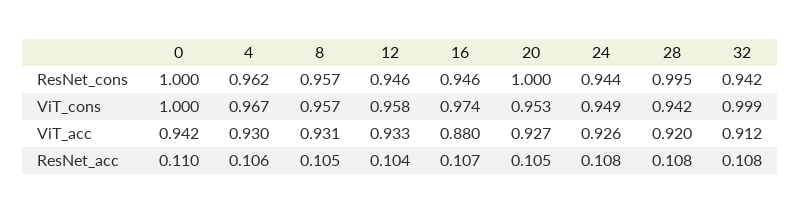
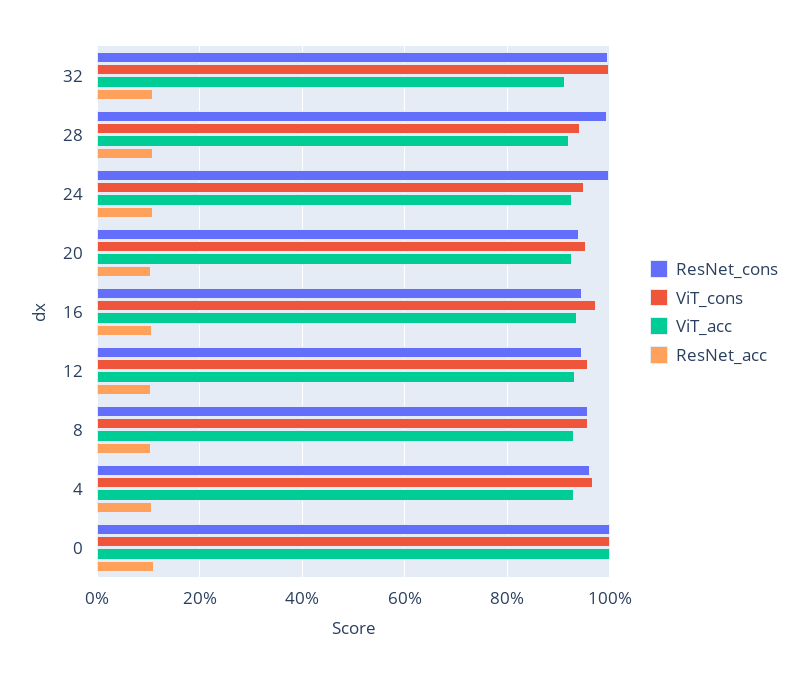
  {
    "ResNet_cons": {
      "0": 1,
      "4": 0.962,
      "8": 0.957,
      "12": 0.946,
      "16": 0.946,
-     "20": 1,
+     "20": 0.94,
-     "24": 0.944,
+     "24": 1,
      "28": 0.995,
-     "32": 0.942
+     "32": 1
    },
    "ViT_cons": {
      "0": 1,
      "4": 0.967,
      "8": 0.957,
      "12": 0.958,
      "16": 0.974,
      "20": 0.953,
      "24": 0.949,
      "28": 0.942,
      "32": 0.999
    },
    "ViT_acc": {
-     "0": 0.942,
+     "0": 1,
      "4": 0.93,
      "8": 0.931,
      "12": 0.933,
-     "16": 0.88,
+     "16": 0.94,
      "20": 0.927,
      "24": 0.926,
      "28": 0.92,
      "32": 0.912
    },
    "ResNet_acc": {
      "0": 0.11,
      "4": 0.106,
      "8": 0.105,
      "12": 0.104,
      "16": 0.107,
      "20": 0.105,
      "24": 0.108,
      "28": 0.108,
      "32": 0.108
    }
  }

